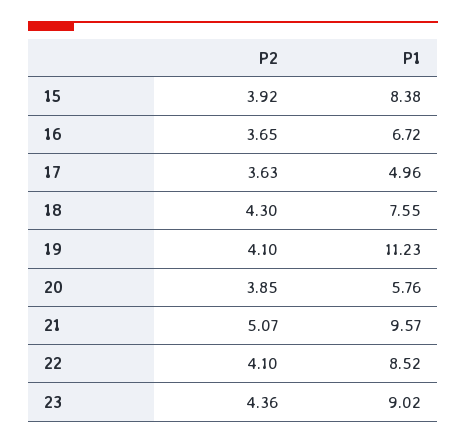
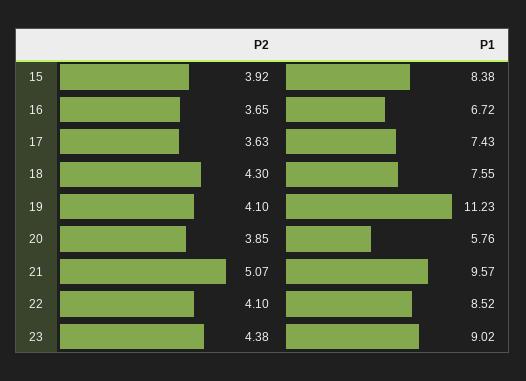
  {
    "P2": {
      "15": 3.92,
      "16": 3.65,
      "17": 3.63,
      "18": 4.3,
      "19": 4.1,
      "20": 3.85,
      "21": 5.07,
      "22": 4.1,
-     "23": 4.36
+     "23": 4.38
    },
    "P1": {
      "15": 8.38,
      "16": 6.72,
-     "17": 4.96,
+     "17": 7.43,
      "18": 7.55,
      "19": 11.23,
      "20": 5.76,
      "21": 9.57,
      "22": 8.52,
      "23": 9.02
    }
  }

